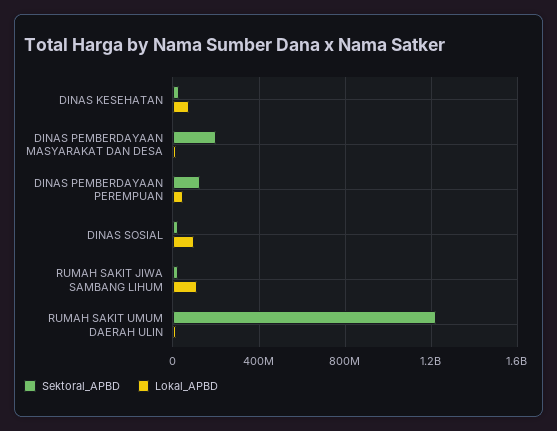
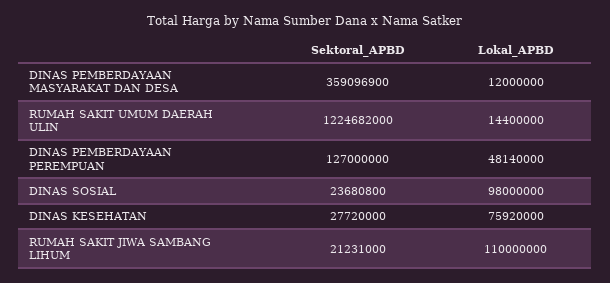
  {
    "Sektoral_APBD": {
      "DINAS KESEHATAN": 27720000,
-     "DINAS PEMBERDAYAAN MASYARAKAT DAN DESA": 200000000,
+     "DINAS PEMBERDAYAAN MASYARAKAT DAN DESA": 359096900,
      "DINAS PEMBERDAYAAN PEREMPUAN": 127000000,
      "DINAS SOSIAL": 23680800,
      "RUMAH SAKIT JIWA SAMBANG LIHUM": 21231000,
      "RUMAH SAKIT UMUM DAERAH ULIN": 1224682000
    },
    "Lokal_APBD": {
      "DINAS KESEHATAN": 75920000,
      "DINAS PEMBERDAYAAN MASYARAKAT DAN DESA": 12000000,
      "DINAS PEMBERDAYAAN PEREMPUAN": 48140000,
      "DINAS SOSIAL": 98000000,
      "RUMAH SAKIT JIWA SAMBANG LIHUM": 110000000,
      "RUMAH SAKIT UMUM DAERAH ULIN": 14400000
    }
  }

